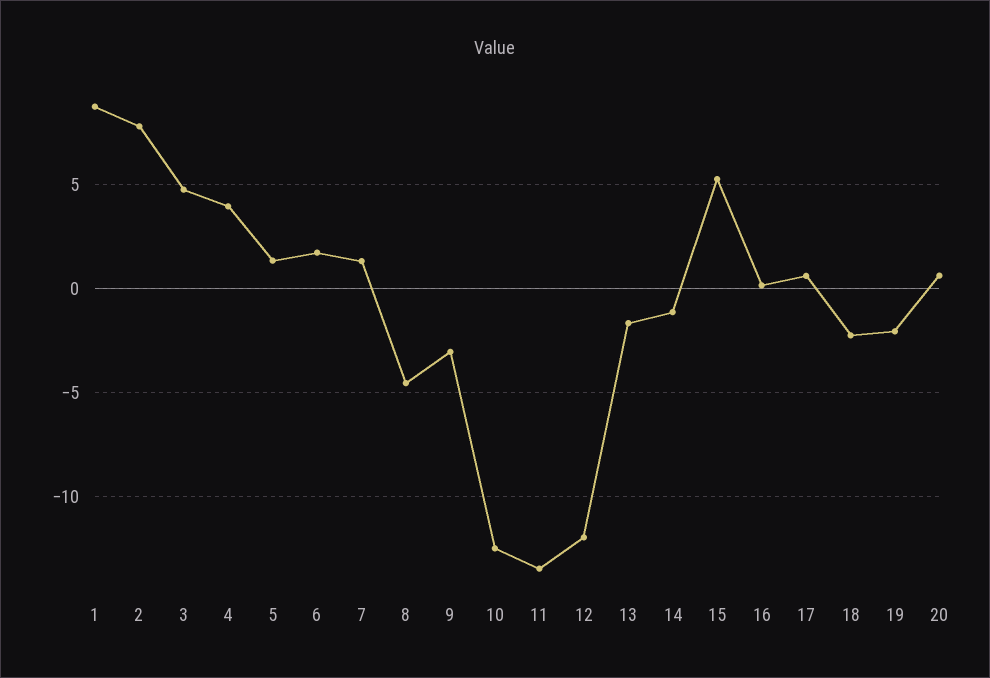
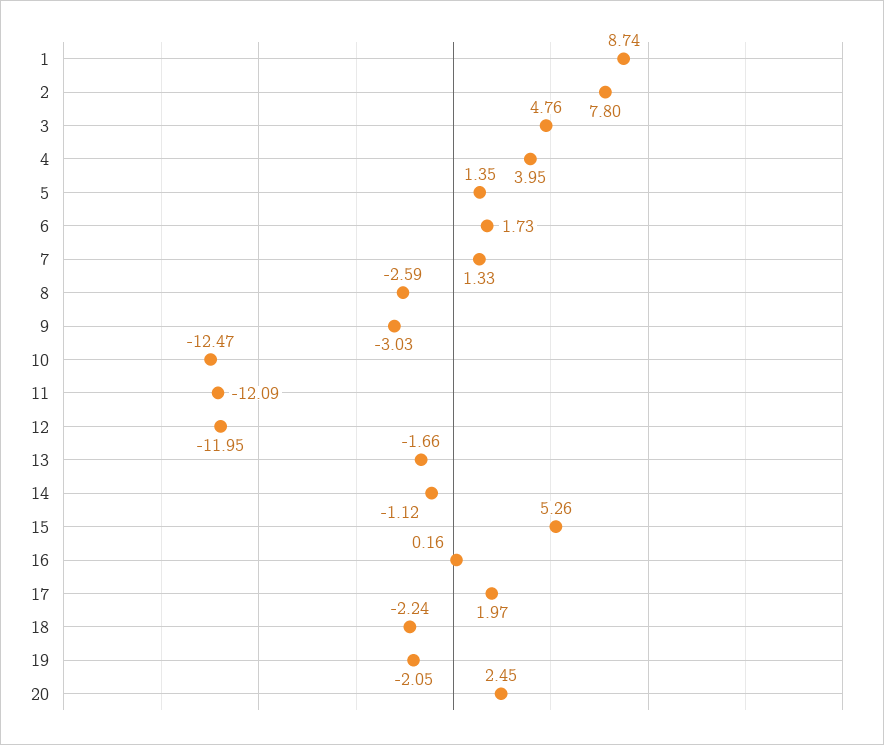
  {
    "1": 8.74,
    "2": 7.8,
    "3": 4.76,
    "4": 3.95,
    "5": 1.35,
    "6": 1.73,
    "7": 1.33,
-   "8": -4.5,
+   "8": -2.59,
    "9": -3.03,
    "10": -12.47,
-   "11": -13.5,
+   "11": -12.09,
    "12": -11.95,
    "13": -1.66,
    "14": -1.12,
    "15": 5.26,
    "16": 0.16,
-   "17": 0.5,
+   "17": 1.97,
    "18": -2.24,
    "19": -2.05,
-   "20": 0.5
+   "20": 2.45
  }

